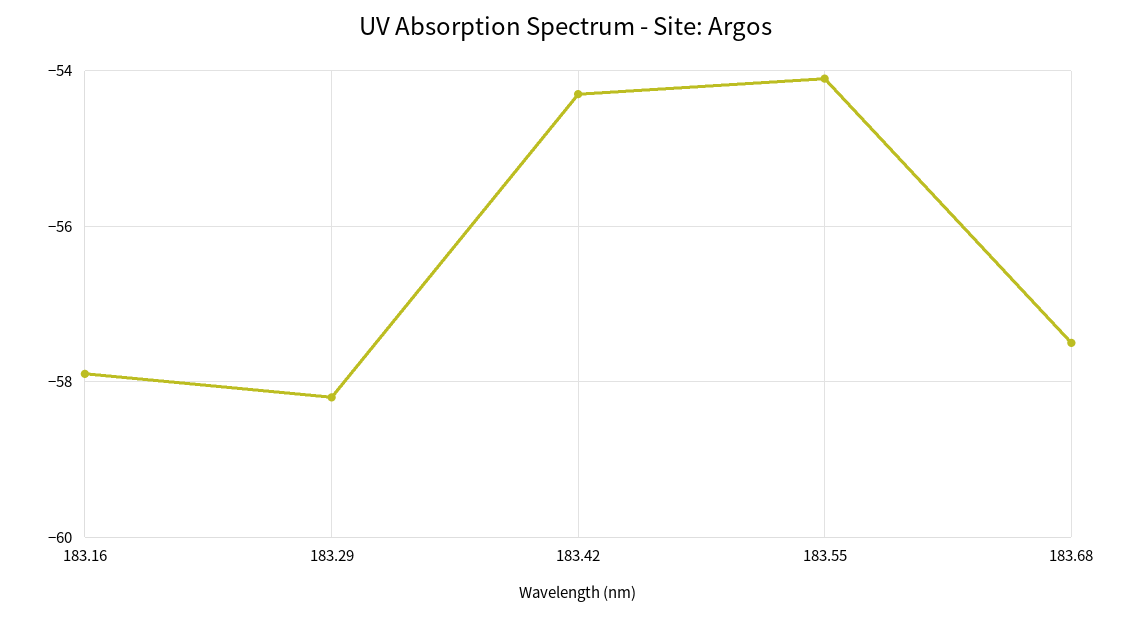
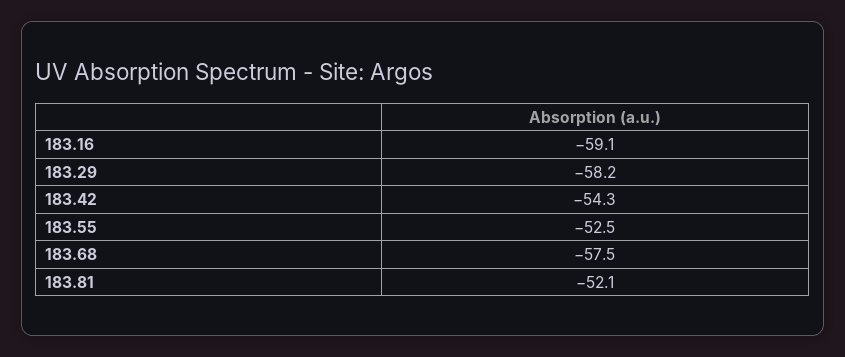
  {
-   "183.16": -58,
+   "183.16": -59.1,
    "183.29": -58.2,
    "183.42": -54.3,
-   "183.55": -54,
+   "183.55": -52.5,
-   "183.68": -57.5
+   "183.68": -57.5,
+   "183.81": -52.1
  }

